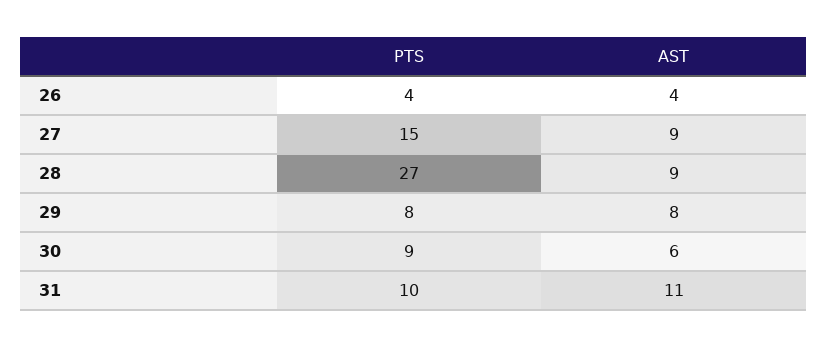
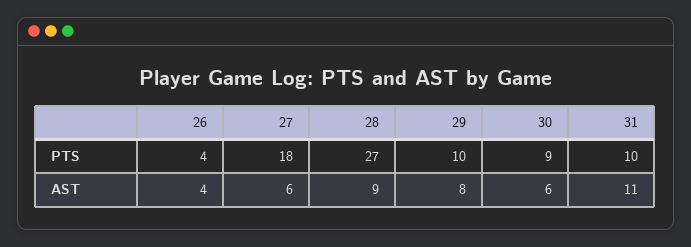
  {
    "PTS": {
      "26": 4,
-     "27": 15,
+     "27": 18,
      "28": 27,
-     "29": 8,
+     "29": 10,
      "30": 9,
      "31": 10
    },
    "AST": {
      "26": 4,
-     "27": 9,
+     "27": 6,
      "28": 9,
      "29": 8,
      "30": 6,
      "31": 11
    }
  }

